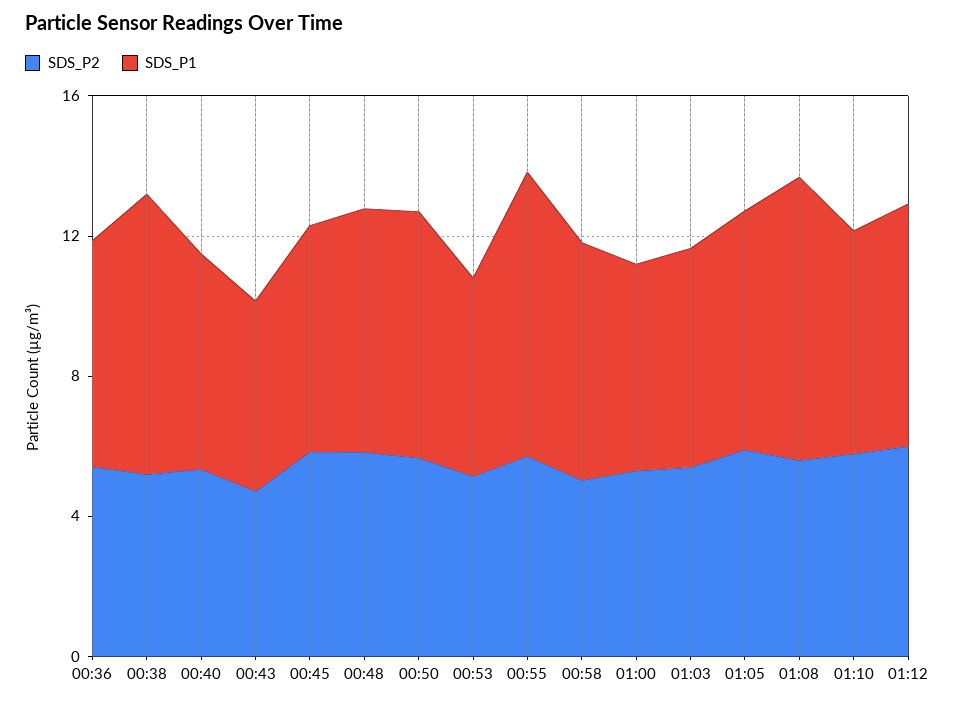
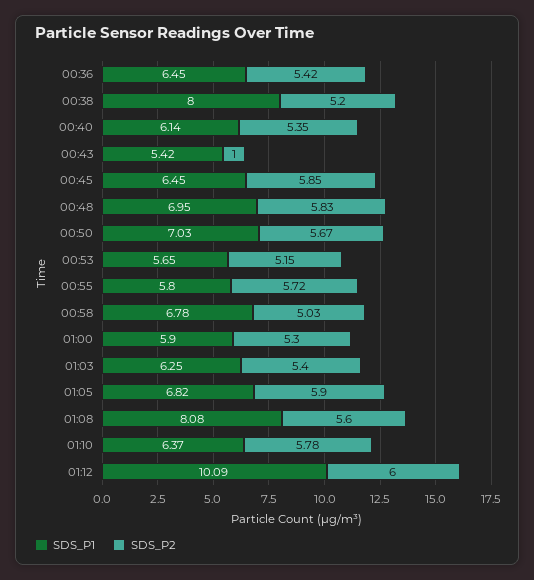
  {
    "SDS_P2": {
      "00:36": 5.42,
      "00:38": 5.2,
      "00:40": 5.35,
-     "00:43": 5,
+     "00:43": 1,
      "00:45": 5.85,
      "00:48": 5.83,
      "00:50": 5.67,
      "00:53": 5.15,
      "00:55": 5.72,
      "00:58": 5.03,
      "01:00": 5.3,
      "01:03": 5.4,
      "01:05": 5.9,
      "01:08": 5.6,
      "01:10": 5.78,
      "01:12": 6
    },
    "SDS_P1": {
      "00:36": 6.45,
      "00:38": 8,
      "00:40": 6.14,
      "00:43": 5.42,
      "00:45": 6.45,
      "00:48": 6.95,
      "00:50": 7.03,
      "00:53": 5.65,
-     "00:55": 8,
+     "00:55": 5.8,
      "00:58": 6.78,
      "01:00": 5.9,
      "01:03": 6.25,
      "01:05": 6.82,
      "01:08": 8.08,
      "01:10": 6.37,
-     "01:12": 7
+     "01:12": 10.09
    }
  }

